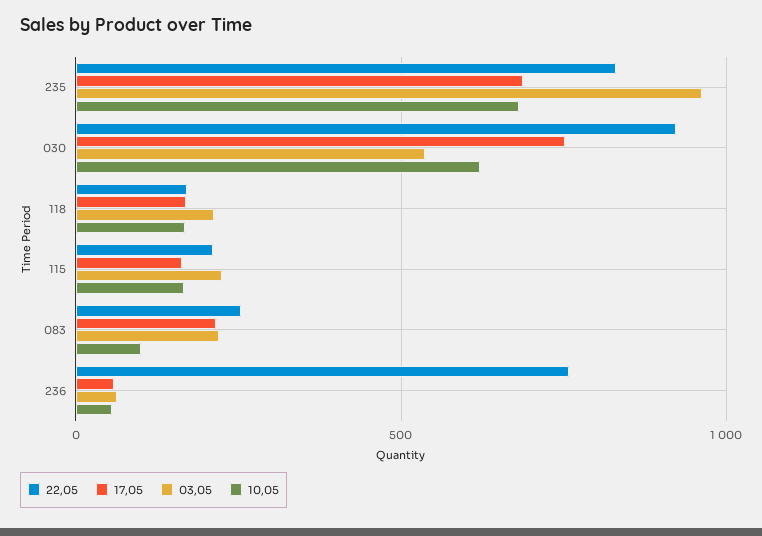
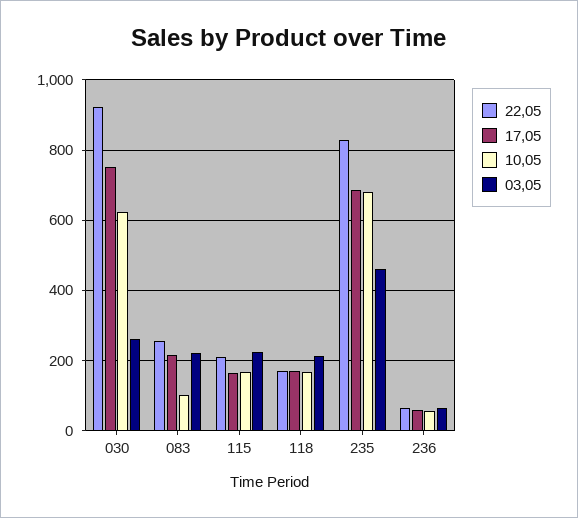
  {
    "22,05": {
      "235": 840,
      "030": 920,
      "118": 180,
      "115": 220,
      "083": 260,
-     "236": 750
+     "236": 60
    },
    "17,05": {
      "235": 680,
      "030": 760,
      "118": 160,
      "115": 160,
      "083": 220,
      "236": 60
    },
    "03,05": {
-     "235": 950,
+     "235": 460,
-     "030": 550,
+     "030": 260,
      "118": 220,
      "115": 220,
      "083": 220,
      "236": 60
    },
    "10,05": {
      "235": 680,
      "030": 620,
      "118": 160,
      "115": 160,
      "083": 100,
      "236": 60
    }
  }

